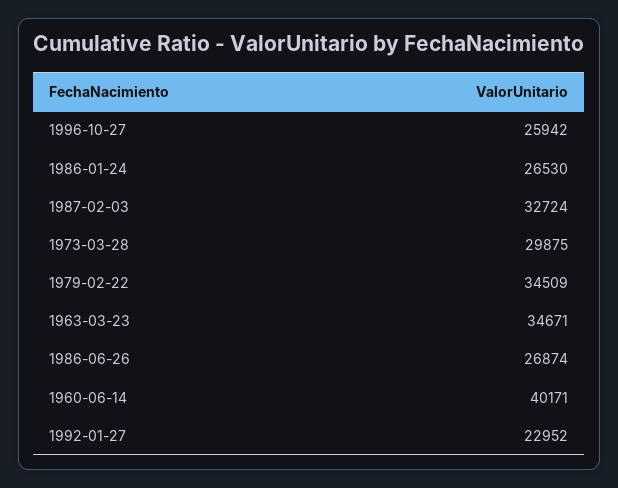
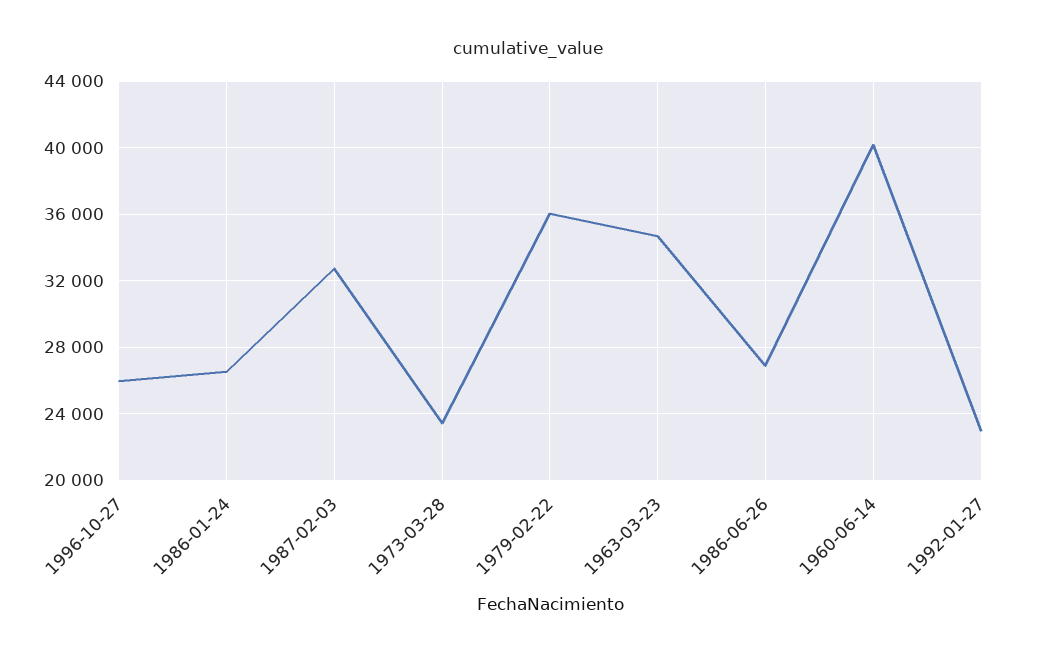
  {
    "1996-10-27": 25942,
    "1986-01-24": 26530,
    "1987-02-03": 32724,
-   "1973-03-28": 29875,
+   "1973-03-28": 23500,
-   "1979-02-22": 34509,
+   "1979-02-22": 36000,
    "1963-03-23": 34671,
    "1986-06-26": 26874,
    "1960-06-14": 40171,
    "1992-01-27": 22952
  }

